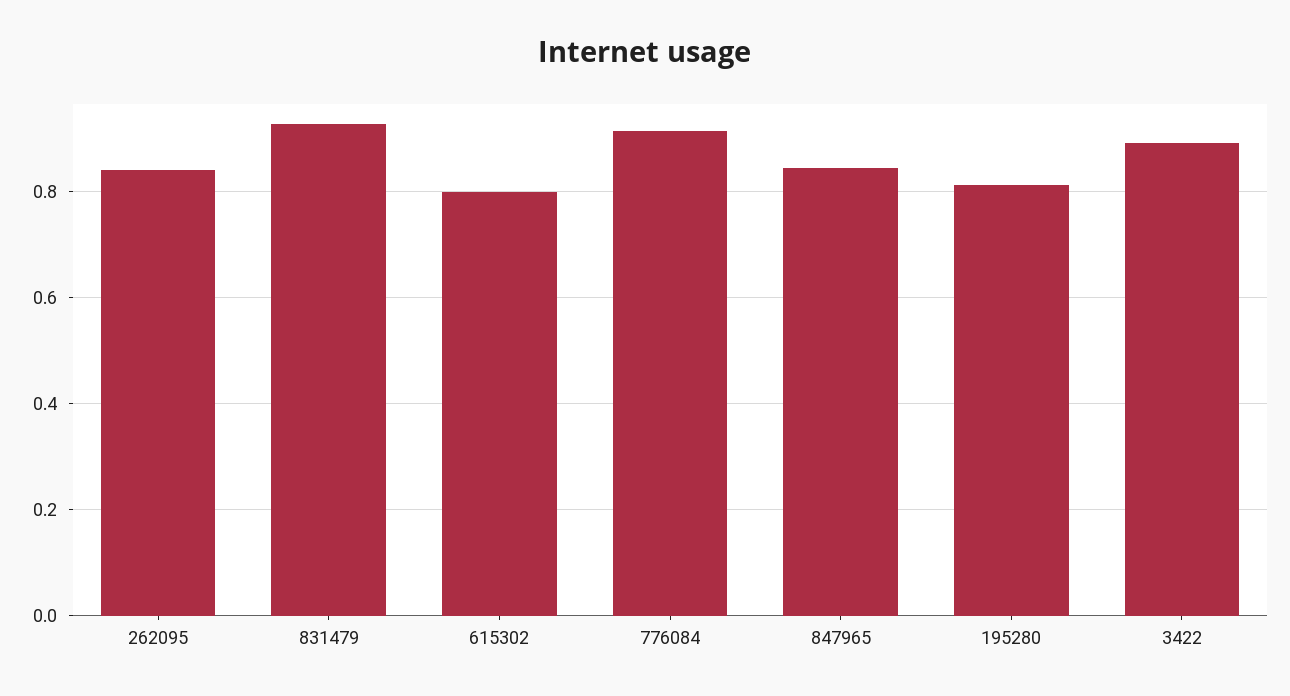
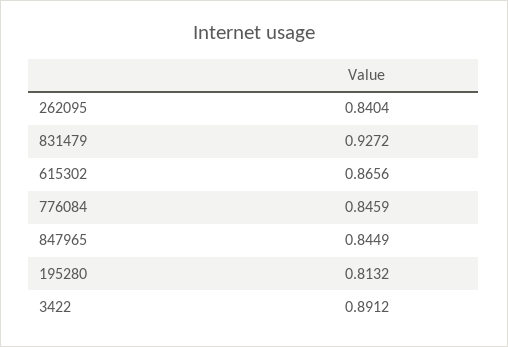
  {
    "262095": 0.8404,
    "831479": 0.9272,
-   "615302": 0.8,
+   "615302": 0.8656,
-   "776084": 0.92,
+   "776084": 0.8459,
    "847965": 0.8449,
    "195280": 0.8132,
    "3422": 0.8912
  }

